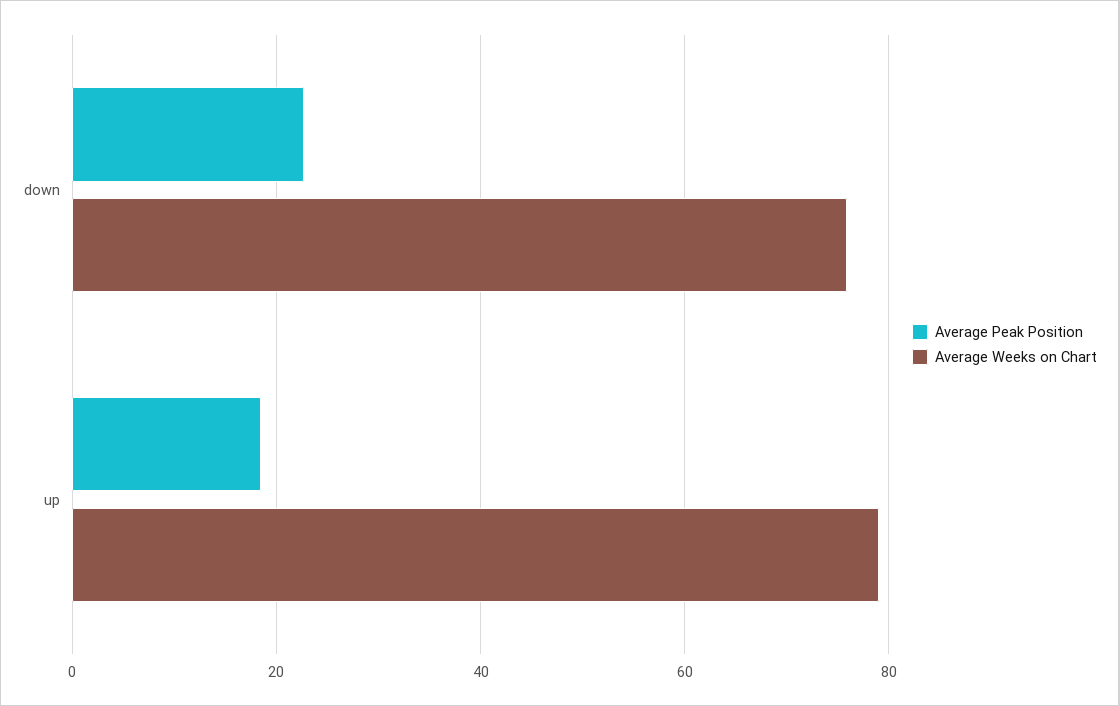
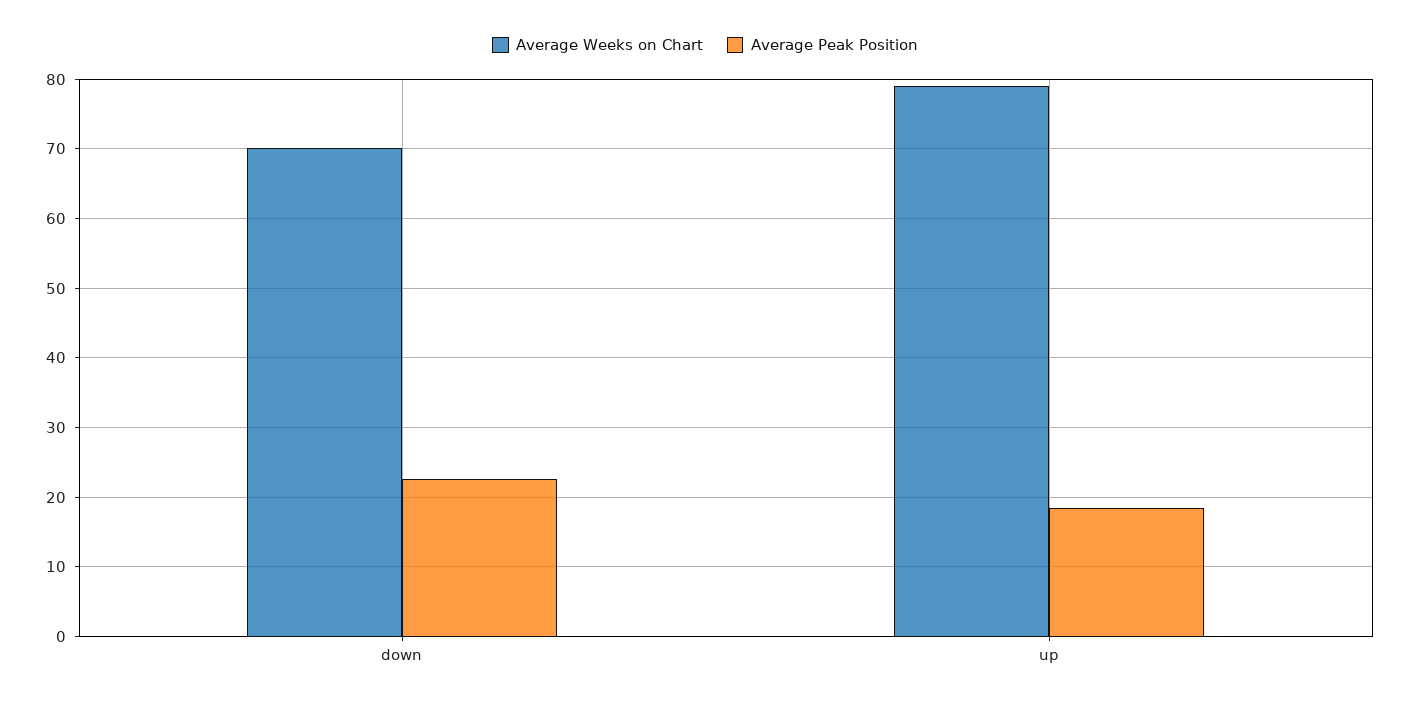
  {
    "Average Peak Position": {
      "down": 23,
      "up": 18
    },
    "Average Weeks on Chart": {
-     "down": 76,
+     "down": 70,
      "up": 79
    }
  }

